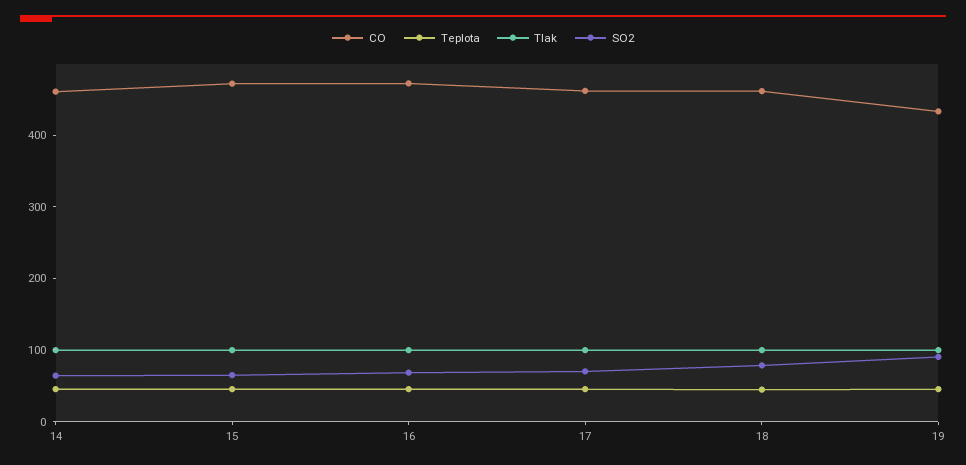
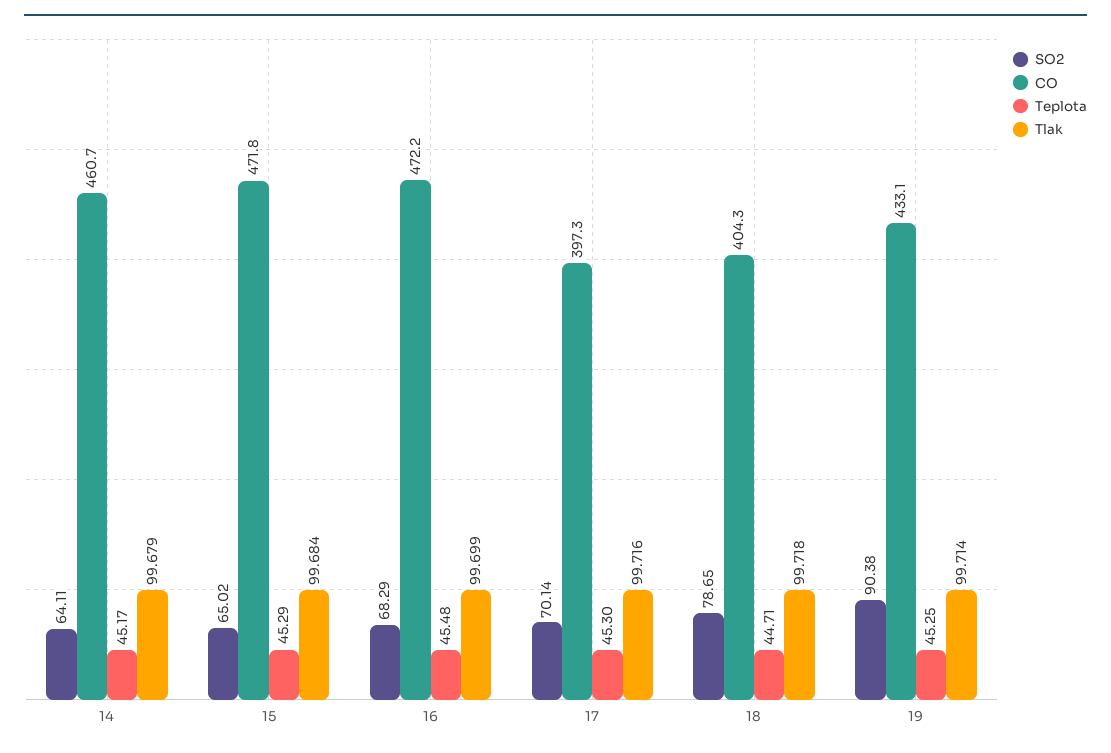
  {
    "CO": {
      "14": 460.7,
      "15": 471.8,
      "16": 472.2,
-     "17": 460,
+     "17": 397.3,
-     "18": 460,
+     "18": 404.3,
      "19": 433.1
    },
    "Teplota": {
      "14": 45.17,
      "15": 45.29,
      "16": 45.48,
      "17": 45.3,
      "18": 44.71,
      "19": 45.25
    },
    "Tlak": {
      "14": 99.679,
      "15": 99.684,
      "16": 99.699,
      "17": 99.716,
      "18": 99.718,
      "19": 99.714
    },
    "SO2": {
      "14": 64.11,
      "15": 65.02,
      "16": 68.29,
      "17": 70.14,
      "18": 78.65,
      "19": 90.38
    }
  }

